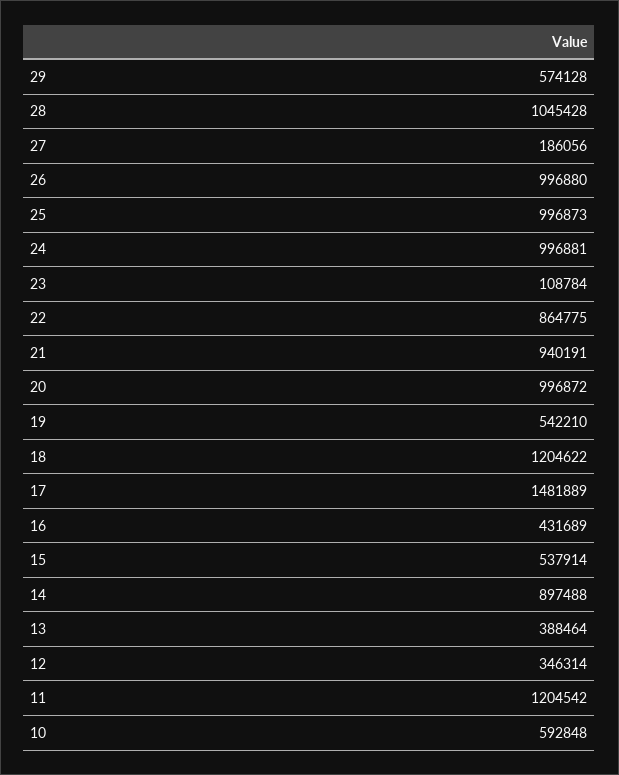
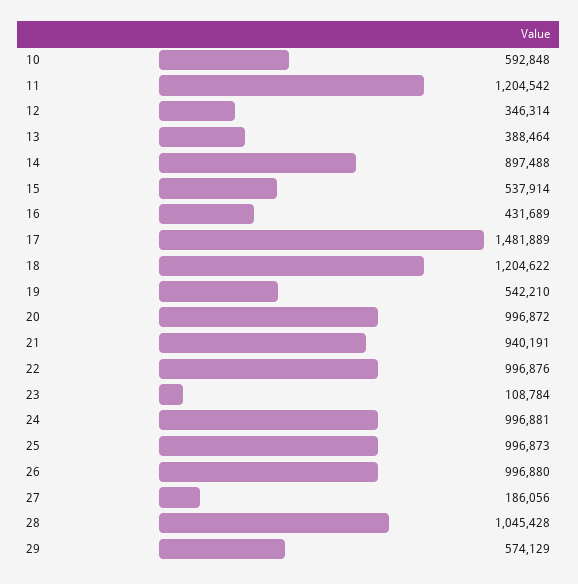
  {
-   "29": 574128,
+   "29": 574129,
    "28": 1045428,
    "27": 186056,
    "26": 996880,
    "25": 996873,
    "24": 996881,
    "23": 108784,
-   "22": 864775,
+   "22": 996876,
    "21": 940191,
    "20": 996872,
    "19": 542210,
    "18": 1204622,
    "17": 1481889,
    "16": 431689,
    "15": 537914,
    "14": 897488,
    "13": 388464,
    "12": 346314,
    "11": 1204542,
    "10": 592848
  }

